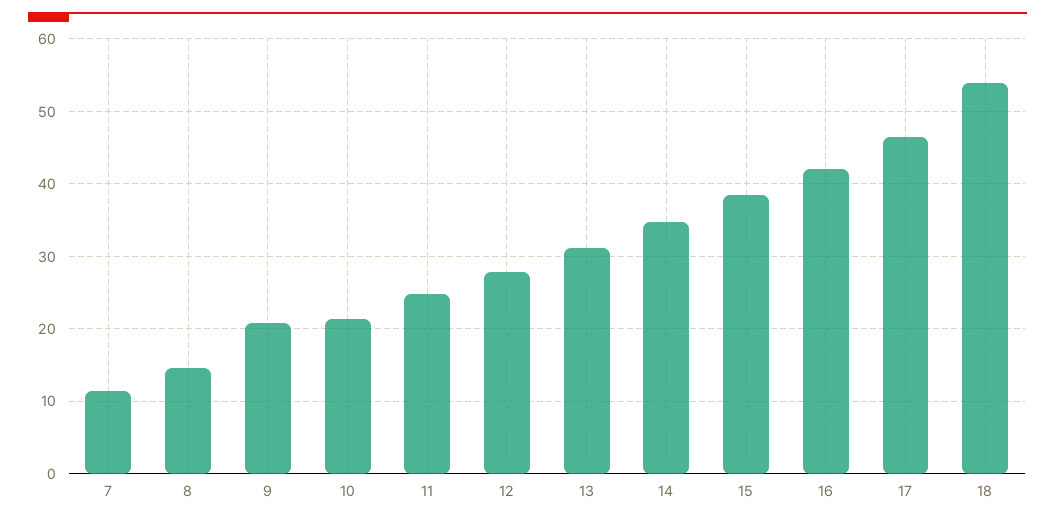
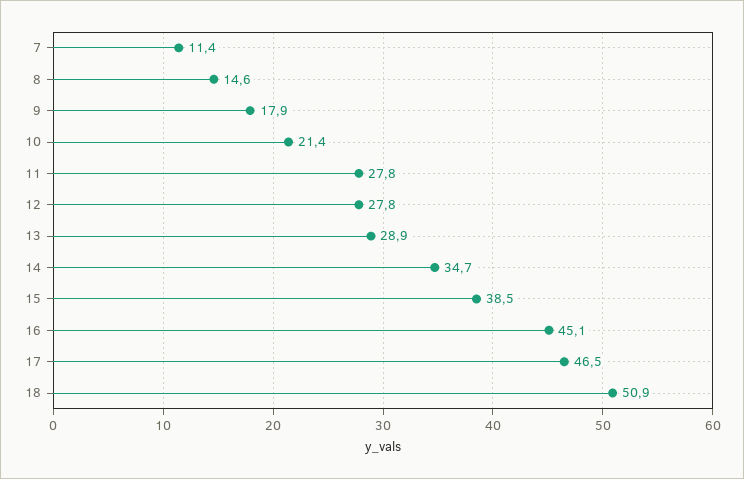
  {
    "7": 11.4,
    "8": 14.6,
-   "9": 21,
+   "9": 17.9,
    "10": 21.4,
-   "11": 25,
+   "11": 27.8,
    "12": 27.8,
-   "13": 31,
+   "13": 28.9,
    "14": 34.7,
    "15": 38.5,
-   "16": 42,
+   "16": 45.1,
    "17": 46.5,
-   "18": 54
+   "18": 50.9
  }

